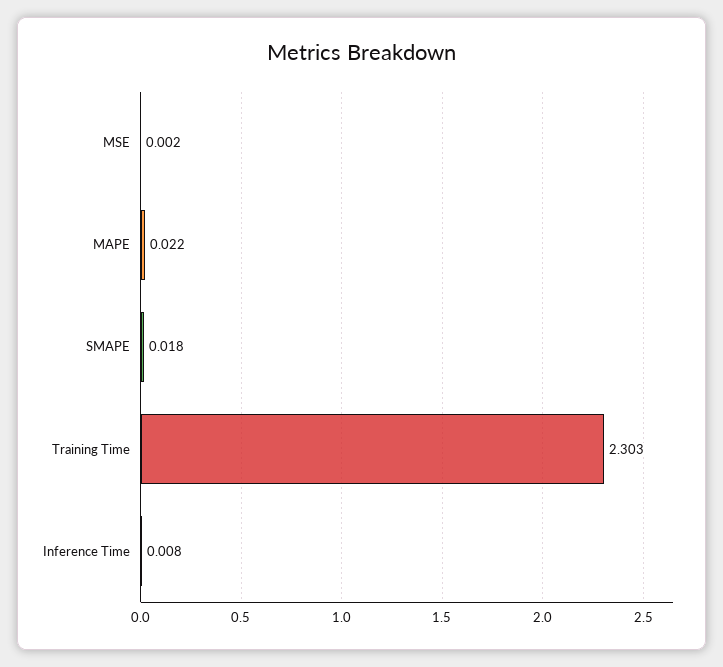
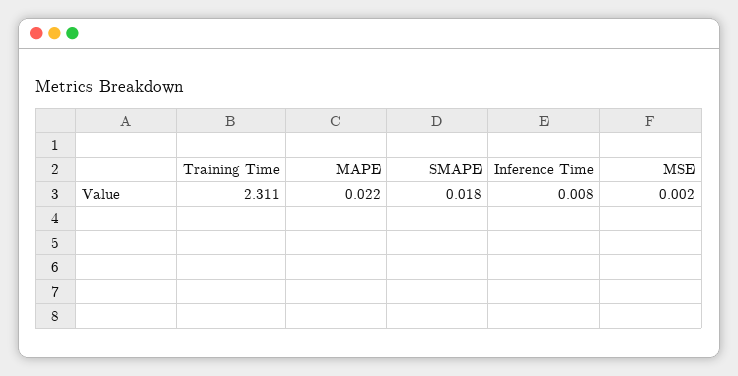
  {
    "MSE": 0.002,
    "MAPE": 0.022,
    "SMAPE": 0.018,
-   "Training Time": 2.303,
+   "Training Time": 2.311,
    "Inference Time": 0.008
  }

